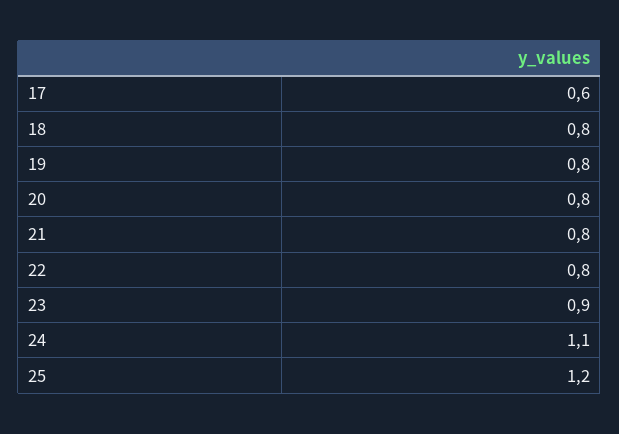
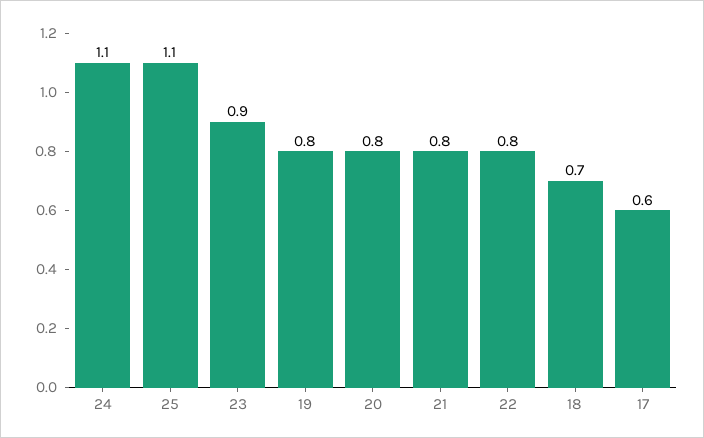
  {
    "17": 0.6,
-   "18": 0.8,
+   "18": 0.7,
    "19": 0.8,
    "20": 0.8,
    "21": 0.8,
    "22": 0.8,
    "23": 0.9,
    "24": 1.1,
-   "25": 1.2
+   "25": 1.1
  }

